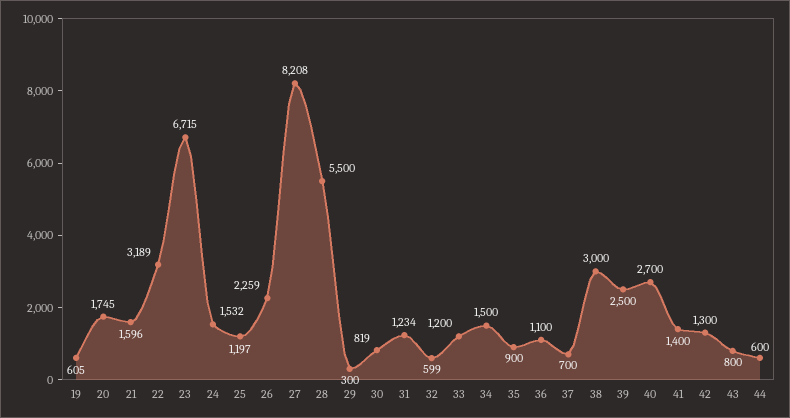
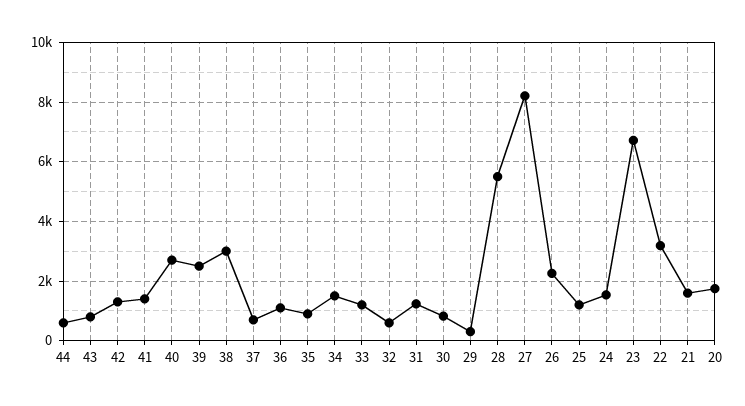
  {
-   "19": 605,
    "20": 1745,
    "21": 1596,
    "22": 3189,
    "23": 6715,
    "24": 1532,
    "25": 1197,
    "26": 2259,
    "27": 8208,
    "28": 5500,
    "29": 300,
    "30": 819,
    "31": 1234,
    "32": 599,
    "33": 1200,
    "34": 1500,
    "35": 900,
    "36": 1100,
    "37": 700,
    "38": 3000,
    "39": 2500,
    "40": 2700,
    "41": 1400,
    "42": 1300,
    "43": 800,
    "44": 600
  }

